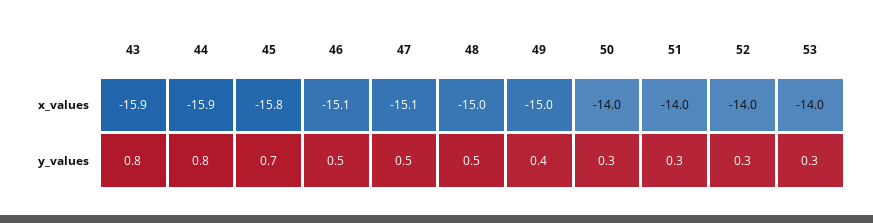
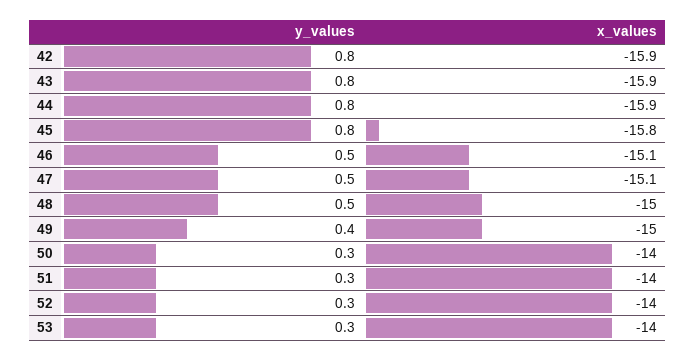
  {
    "43": {
      "x_values": -15.9,
      "y_values": 0.8
    },
    "44": {
      "x_values": -15.9,
      "y_values": 0.8
    },
    "45": {
      "x_values": -15.8,
-     "y_values": 0.7
+     "y_values": 0.8
    },
    "46": {
      "x_values": -15.1,
      "y_values": 0.5
    },
    "47": {
      "x_values": -15.1,
      "y_values": 0.5
    },
    "48": {
      "x_values": -15,
      "y_values": 0.5
    },
    "49": {
      "x_values": -15,
      "y_values": 0.4
    },
    "50": {
      "x_values": -14,
      "y_values": 0.3
    },
    "51": {
      "x_values": -14,
      "y_values": 0.3
    },
    "52": {
      "x_values": -14,
      "y_values": 0.3
    },
    "53": {
      "x_values": -14,
      "y_values": 0.3
-   }
+   },
+   "42": {
+     "y_values": 0.8,
+     "x_values": -15.9
+   }
  }

